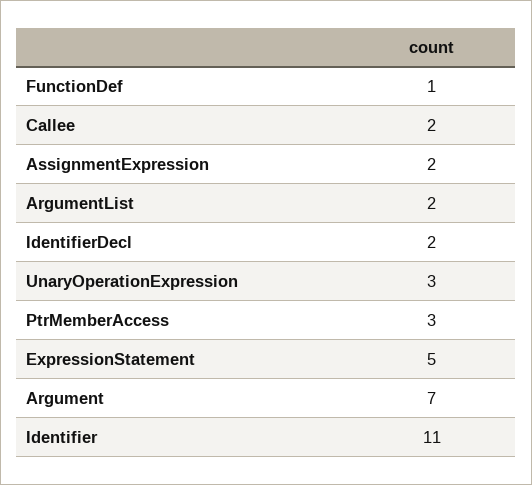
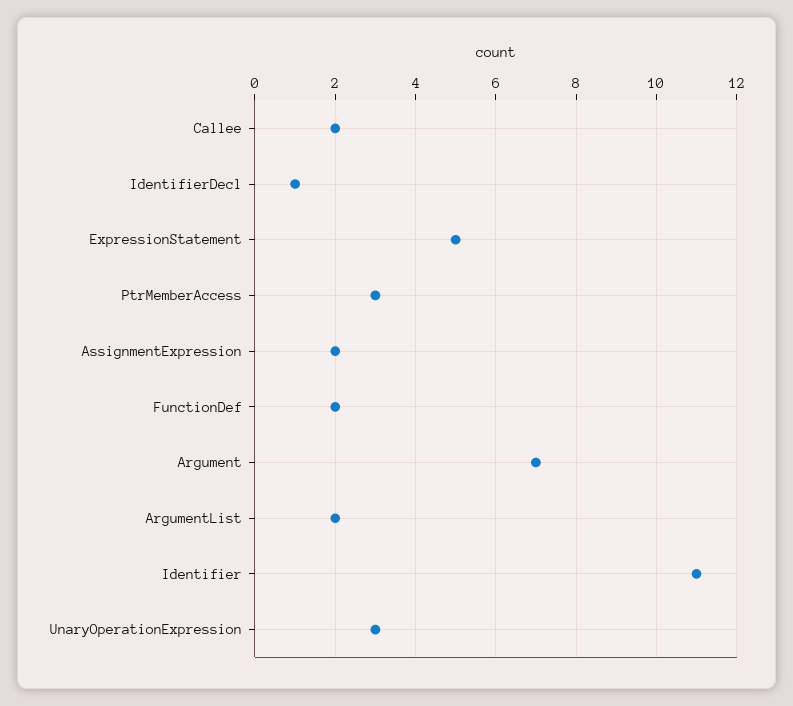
  {
-   "FunctionDef": 1,
+   "FunctionDef": 2,
    "Callee": 2,
    "AssignmentExpression": 2,
    "ArgumentList": 2,
-   "IdentifierDecl": 2,
+   "IdentifierDecl": 1,
    "UnaryOperationExpression": 3,
    "PtrMemberAccess": 3,
    "ExpressionStatement": 5,
    "Argument": 7,
    "Identifier": 11
  }

